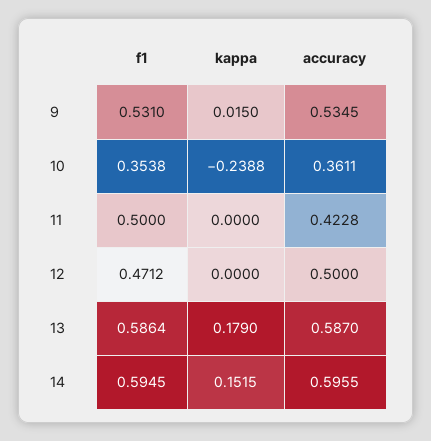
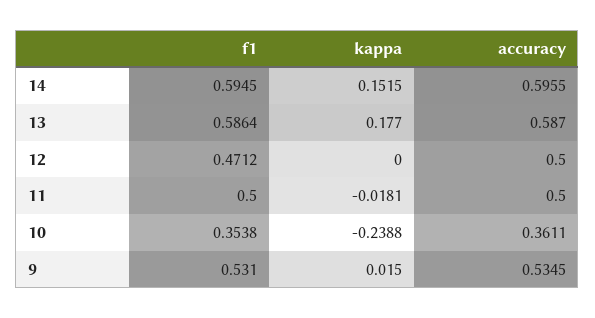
  {
    "f1": {
      "9": 0.531,
      "10": 0.3538,
      "11": 0.5,
      "12": 0.4712,
      "13": 0.5864,
      "14": 0.5945
    },
    "kappa": {
      "9": 0.015,
      "10": -0.2388,
-     "11": 0,
+     "11": -0.0181,
      "12": 0,
-     "13": 0.179,
+     "13": 0.177,
      "14": 0.1515
    },
    "accuracy": {
      "9": 0.5345,
      "10": 0.3611,
-     "11": 0.4228,
+     "11": 0.5,
      "12": 0.5,
      "13": 0.587,
      "14": 0.5955
    }
  }

